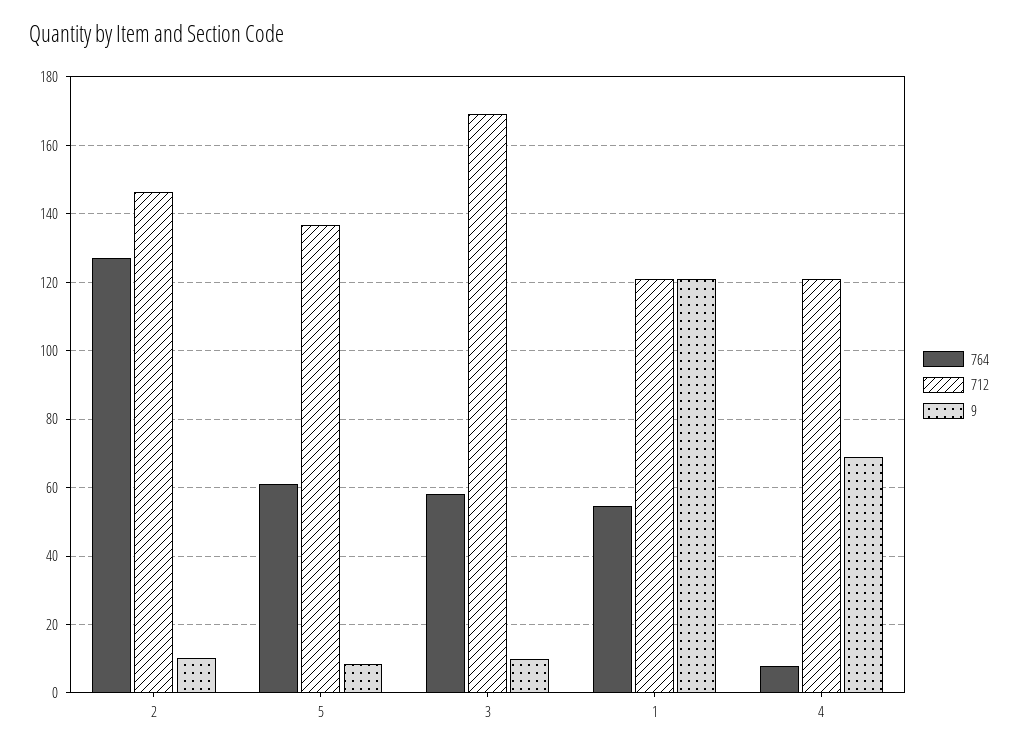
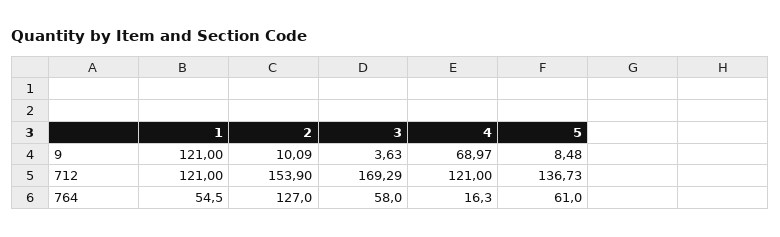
  {
    "764": {
      "2": 127,
      "5": 61,
      "3": 58,
      "1": 54.5,
-     "4": 8
+     "4": 16.3
    },
    "712": {
-     "2": 146,
+     "2": 153.9,
      "5": 136.73,
      "3": 169.29,
      "1": 121,
      "4": 121
    },
    "9": {
      "2": 10.09,
      "5": 8.48,
-     "3": 10,
+     "3": 3.63,
      "1": 121,
      "4": 68.97
    }
  }

